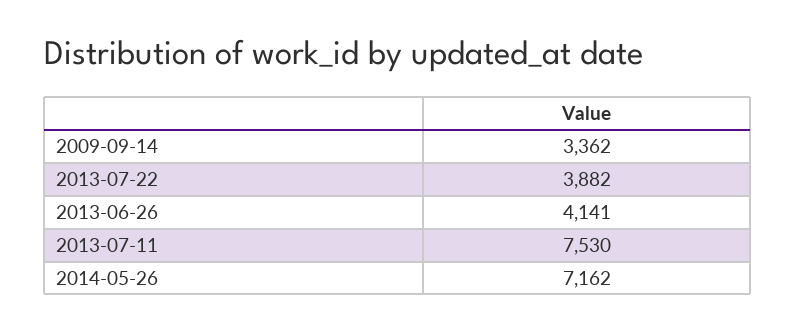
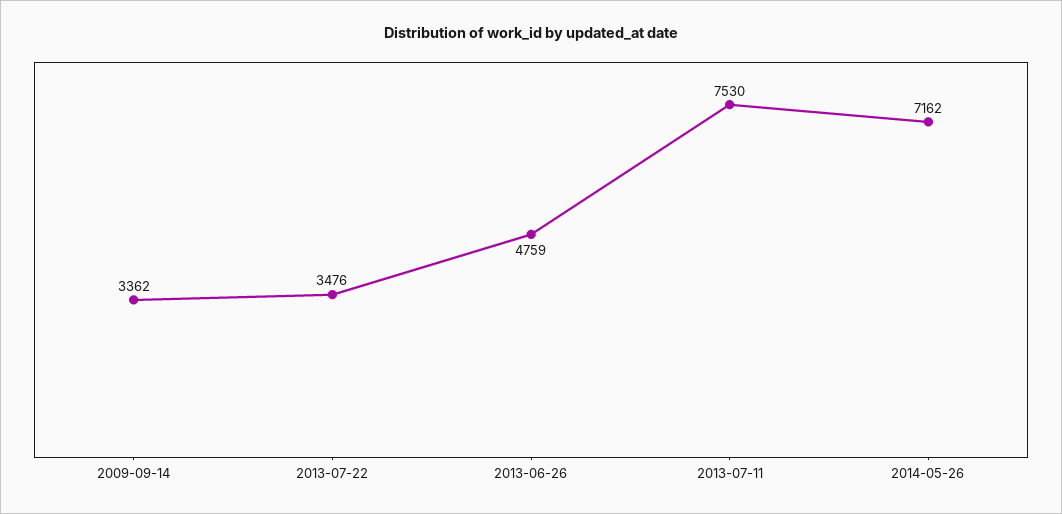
  {
    "2009-09-14": 3362,
-   "2013-07-22": 3882,
+   "2013-07-22": 3476,
-   "2013-06-26": 4141,
+   "2013-06-26": 4759,
    "2013-07-11": 7530,
    "2014-05-26": 7162
  }

